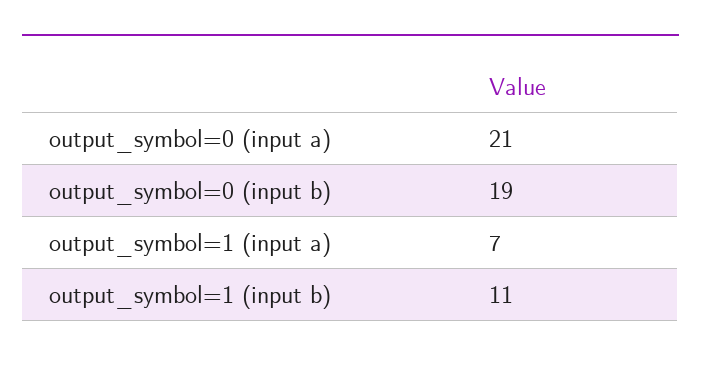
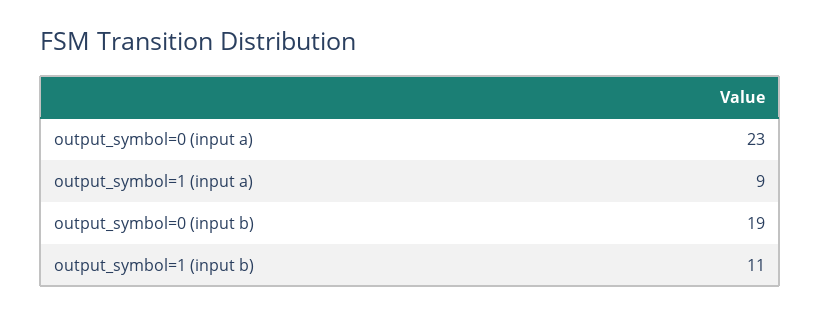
  {
-   "output_symbol=0 (input a)": 21,
+   "output_symbol=0 (input a)": 23,
    "output_symbol=0 (input b)": 19,
-   "output_symbol=1 (input a)": 7,
+   "output_symbol=1 (input a)": 9,
    "output_symbol=1 (input b)": 11
  }

